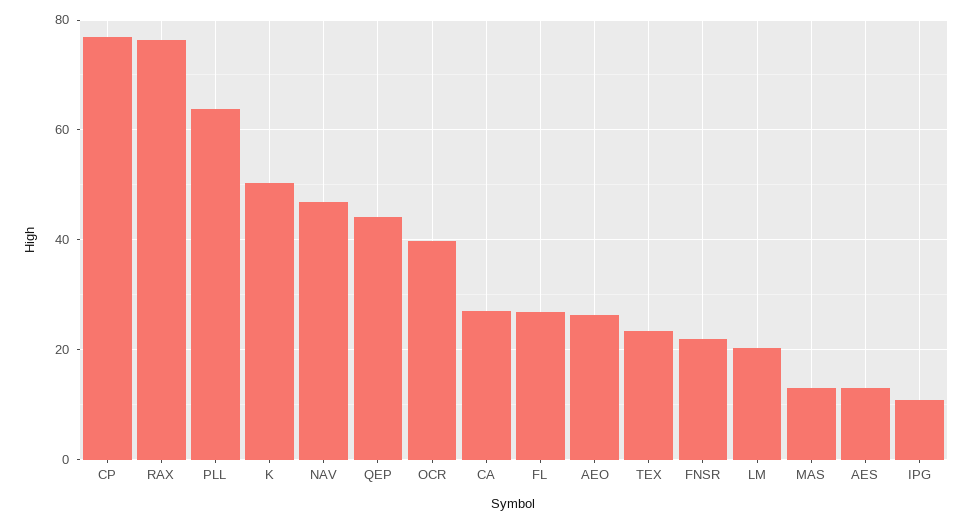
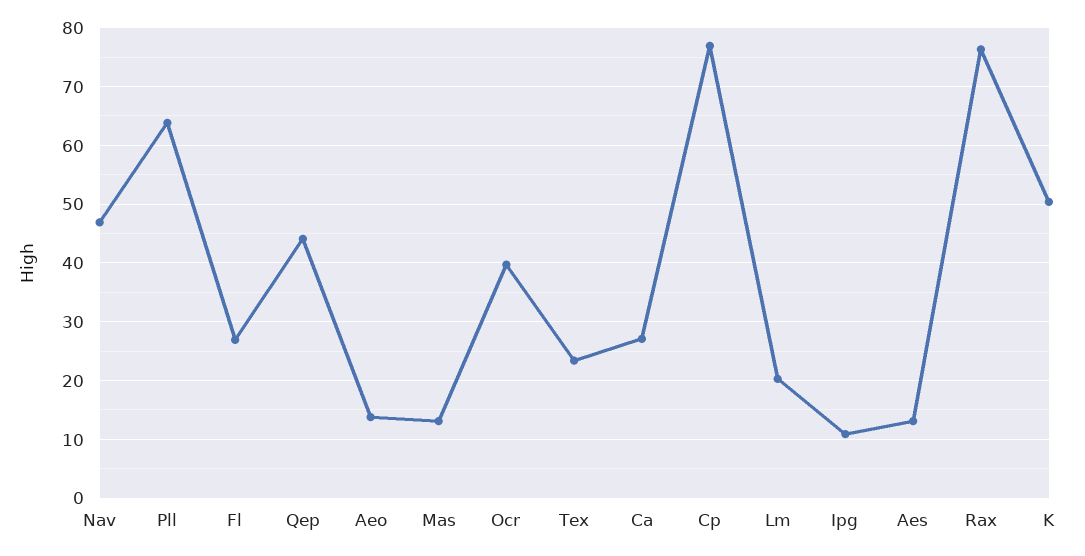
  {
    "CP": 76,
    "RAX": 76,
    "PLL": 64,
    "K": 50,
    "NAV": 46,
    "QEP": 44,
    "OCR": 40,
    "CA": 28,
    "FL": 26,
-   "AEO": 26,
+   "AEO": 14,
    "TEX": 24,
-   "FNSR": 22,
    "LM": 20,
    "MAS": 14,
    "AES": 14,
    "IPG": 10
  }

